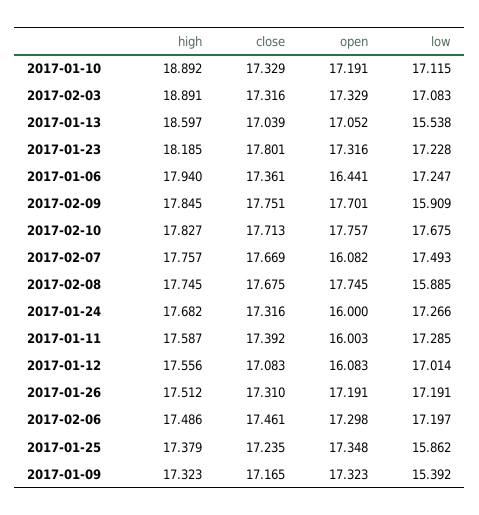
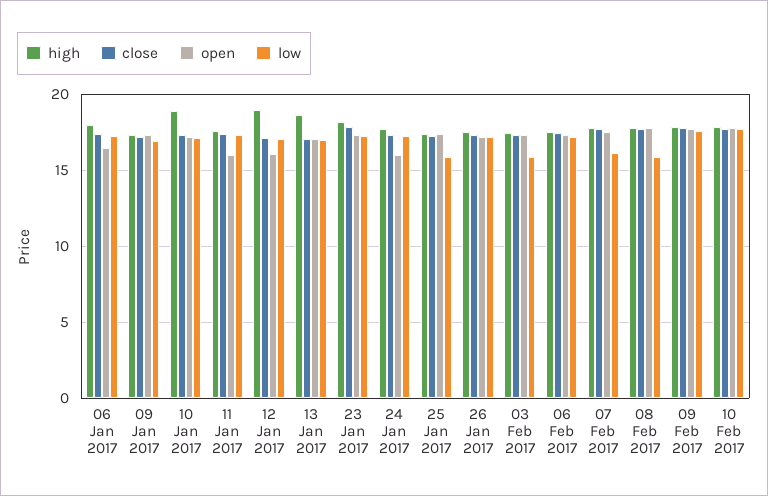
  {
    "high": {
      "2017-01-10": 18.892,
-     "2017-02-03": 18.891,
+     "2017-02-03": 17.5,
      "2017-01-13": 18.597,
      "2017-01-23": 18.185,
      "2017-01-06": 17.94,
      "2017-02-09": 17.845,
      "2017-02-10": 17.827,
      "2017-02-07": 17.757,
      "2017-02-08": 17.745,
      "2017-01-24": 17.682,
      "2017-01-11": 17.587,
-     "2017-01-12": 17.556,
+     "2017-01-12": 19,
      "2017-01-26": 17.512,
      "2017-02-06": 17.486,
      "2017-01-25": 17.379,
      "2017-01-09": 17.323
    },
    "close": {
      "2017-01-10": 17.329,
      "2017-02-03": 17.316,
      "2017-01-13": 17.039,
      "2017-01-23": 17.801,
      "2017-01-06": 17.361,
      "2017-02-09": 17.751,
      "2017-02-10": 17.713,
      "2017-02-07": 17.669,
      "2017-02-08": 17.675,
      "2017-01-24": 17.316,
      "2017-01-11": 17.392,
      "2017-01-12": 17.083,
      "2017-01-26": 17.31,
      "2017-02-06": 17.461,
      "2017-01-25": 17.235,
      "2017-01-09": 17.165
    },
    "open": {
      "2017-01-10": 17.191,
      "2017-02-03": 17.329,
      "2017-01-13": 17.052,
      "2017-01-23": 17.316,
      "2017-01-06": 16.441,
      "2017-02-09": 17.701,
      "2017-02-10": 17.757,
-     "2017-02-07": 16.082,
+     "2017-02-07": 17.5,
      "2017-02-08": 17.745,
      "2017-01-24": 16,
      "2017-01-11": 16.003,
      "2017-01-12": 16.083,
      "2017-01-26": 17.191,
      "2017-02-06": 17.298,
      "2017-01-25": 17.348,
      "2017-01-09": 17.323
    },
    "low": {
      "2017-01-10": 17.115,
-     "2017-02-03": 17.083,
+     "2017-02-03": 16,
-     "2017-01-13": 15.538,
+     "2017-01-13": 17,
      "2017-01-23": 17.228,
      "2017-01-06": 17.247,
-     "2017-02-09": 15.909,
+     "2017-02-09": 17.5,
      "2017-02-10": 17.675,
-     "2017-02-07": 17.493,
+     "2017-02-07": 16,
      "2017-02-08": 15.885,
      "2017-01-24": 17.266,
      "2017-01-11": 17.285,
      "2017-01-12": 17.014,
      "2017-01-26": 17.191,
      "2017-02-06": 17.197,
      "2017-01-25": 15.862,
-     "2017-01-09": 15.392
+     "2017-01-09": 17
    }
  }

